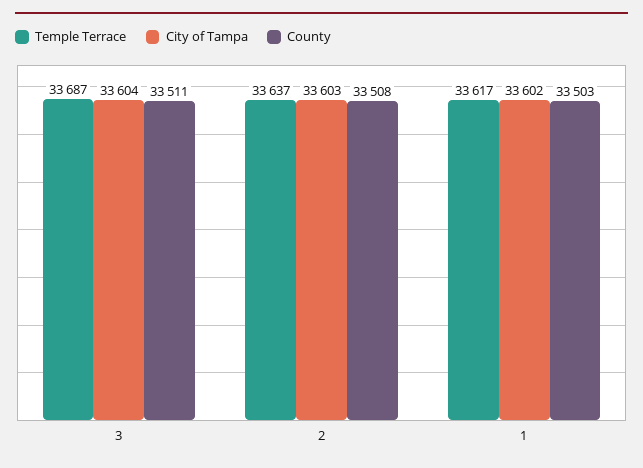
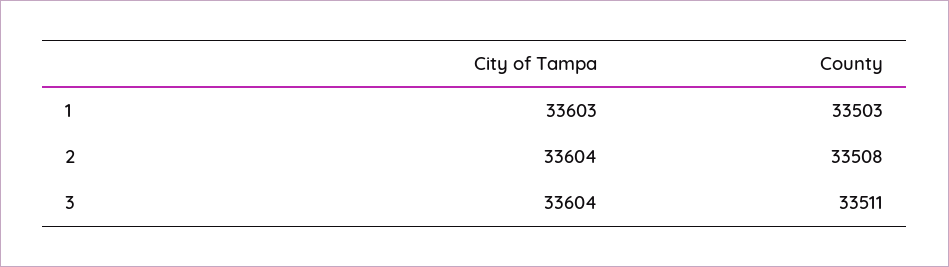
  {
-   "Temple Terrace": {
-     "3": 33687,
-     "2": 33637,
-     "1": 33617
-   },
    "City of Tampa": {
      "3": 33604,
-     "2": 33603,
+     "2": 33604,
-     "1": 33602
+     "1": 33603
    },
    "County": {
      "3": 33511,
      "2": 33508,
      "1": 33503
    }
  }

